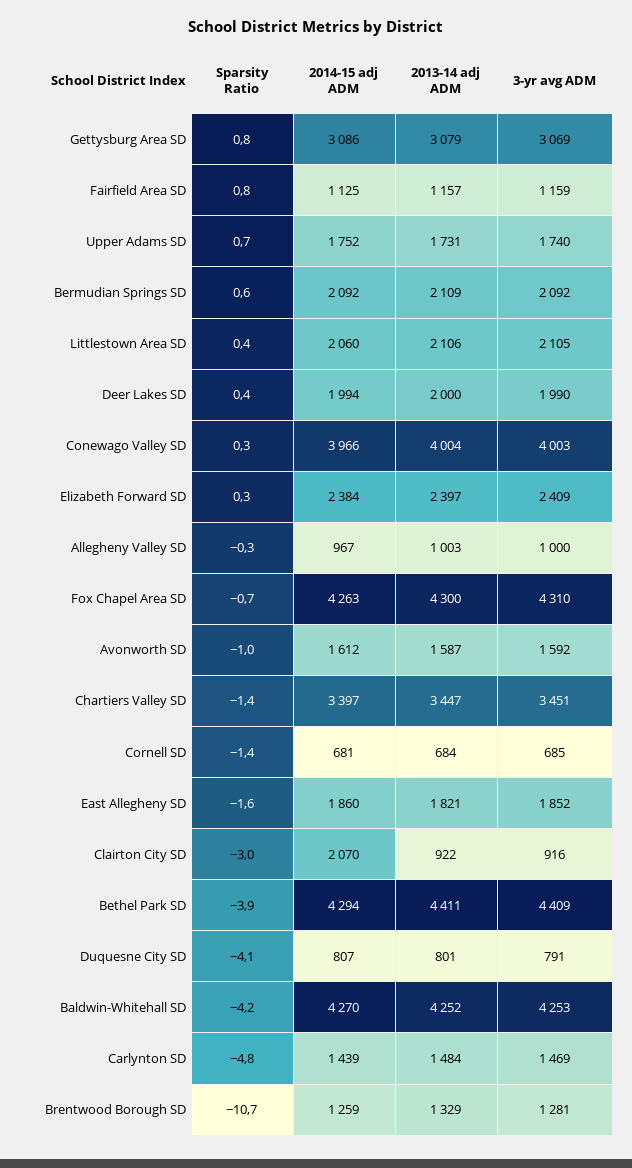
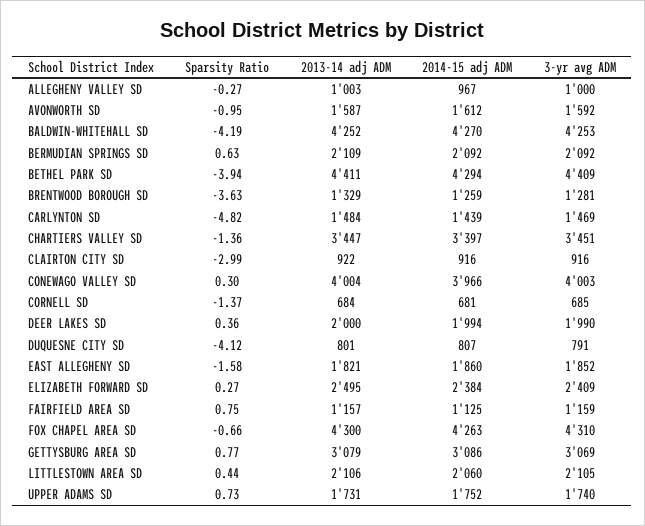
  {
    "Sparsity Ratio": {
      "Gettysburg Area SD": 0.77,
      "Fairfield Area SD": 0.75,
      "Upper Adams SD": 0.73,
      "Bermudian Springs SD": 0.63,
      "Littlestown Area SD": 0.44,
      "Deer Lakes SD": 0.36,
      "Conewago Valley SD": 0.3,
      "Elizabeth Forward SD": 0.27,
      "Allegheny Valley SD": -0.27,
      "Fox Chapel Area SD": -0.66,
      "Avonworth SD": -0.95,
      "Chartiers Valley SD": -1.36,
      "Cornell SD": -1.37,
      "East Allegheny SD": -1.58,
      "Clairton City SD": -2.99,
      "Bethel Park SD": -3.94,
      "Duquesne City SD": -4.12,
      "Baldwin-Whitehall SD": -4.19,
      "Carlynton SD": -4.82,
-     "Brentwood Borough SD": -10.7
+     "Brentwood Borough SD": -3.63
    },
    "2014-15 adj ADM": {
      "Gettysburg Area SD": 3086,
      "Fairfield Area SD": 1125,
      "Upper Adams SD": 1752,
      "Bermudian Springs SD": 2092,
      "Littlestown Area SD": 2060,
      "Deer Lakes SD": 1994,
      "Conewago Valley SD": 3966,
      "Elizabeth Forward SD": 2384,
      "Allegheny Valley SD": 967,
      "Fox Chapel Area SD": 4263,
      "Avonworth SD": 1612,
      "Chartiers Valley SD": 3397,
      "Cornell SD": 681,
      "East Allegheny SD": 1860,
-     "Clairton City SD": 2070,
+     "Clairton City SD": 916,
      "Bethel Park SD": 4294,
      "Duquesne City SD": 807,
      "Baldwin-Whitehall SD": 4270,
      "Carlynton SD": 1439,
      "Brentwood Borough SD": 1259
    },
    "2013-14 adj ADM": {
      "Gettysburg Area SD": 3079,
      "Fairfield Area SD": 1157,
      "Upper Adams SD": 1731,
      "Bermudian Springs SD": 2109,
      "Littlestown Area SD": 2106,
      "Deer Lakes SD": 2000,
      "Conewago Valley SD": 4004,
-     "Elizabeth Forward SD": 2397,
+     "Elizabeth Forward SD": 2495,
      "Allegheny Valley SD": 1003,
      "Fox Chapel Area SD": 4300,
      "Avonworth SD": 1587,
      "Chartiers Valley SD": 3447,
      "Cornell SD": 684,
      "East Allegheny SD": 1821,
      "Clairton City SD": 922,
      "Bethel Park SD": 4411,
      "Duquesne City SD": 801,
      "Baldwin-Whitehall SD": 4252,
      "Carlynton SD": 1484,
      "Brentwood Borough SD": 1329
    },
    "3-yr avg ADM": {
      "Gettysburg Area SD": 3069,
      "Fairfield Area SD": 1159,
      "Upper Adams SD": 1740,
      "Bermudian Springs SD": 2092,
      "Littlestown Area SD": 2105,
      "Deer Lakes SD": 1990,
      "Conewago Valley SD": 4003,
      "Elizabeth Forward SD": 2409,
      "Allegheny Valley SD": 1000,
      "Fox Chapel Area SD": 4310,
      "Avonworth SD": 1592,
      "Chartiers Valley SD": 3451,
      "Cornell SD": 685,
      "East Allegheny SD": 1852,
      "Clairton City SD": 916,
      "Bethel Park SD": 4409,
      "Duquesne City SD": 791,
      "Baldwin-Whitehall SD": 4253,
      "Carlynton SD": 1469,
      "Brentwood Borough SD": 1281
    }
  }

